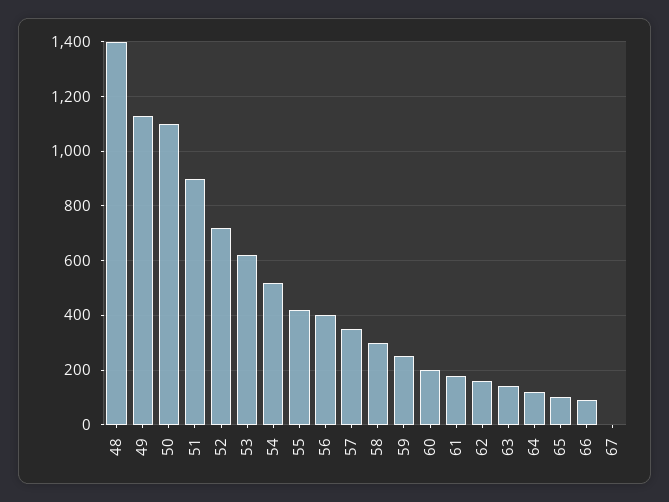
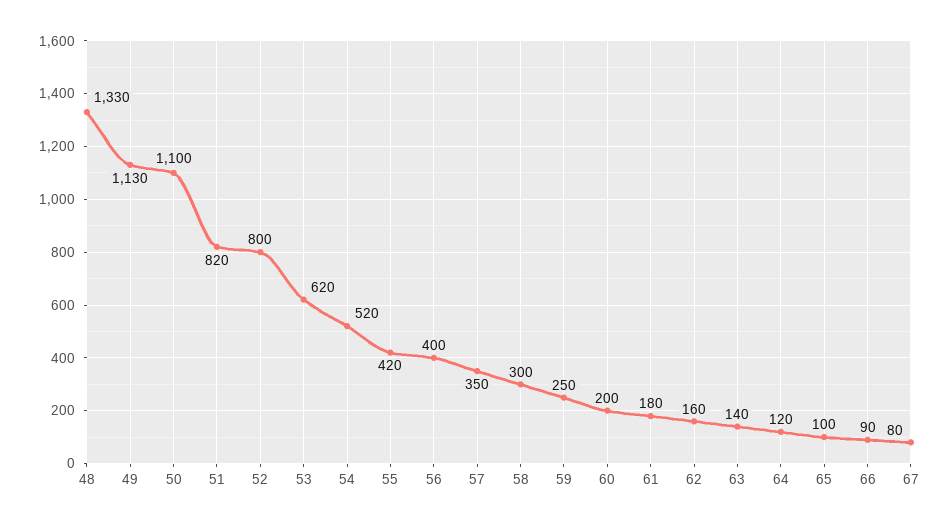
  {
-   "48": 1400,
+   "48": 1330,
    "49": 1130,
    "50": 1100,
-   "51": 900,
+   "51": 820,
-   "52": 725,
+   "52": 800,
    "53": 620,
    "54": 520,
    "55": 420,
    "56": 400,
    "57": 350,
    "58": 300,
    "59": 250,
    "60": 200,
    "61": 180,
    "62": 160,
    "63": 140,
    "64": 120,
    "65": 100,
    "66": 90,
-   "67": 0
+   "67": 80
  }

